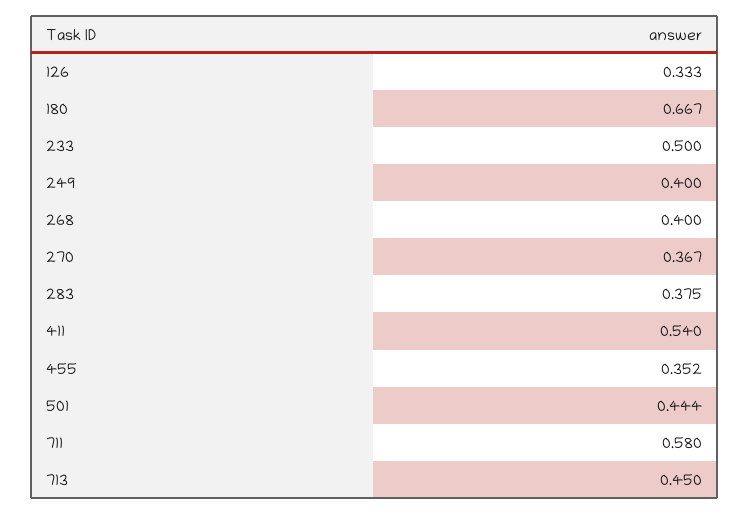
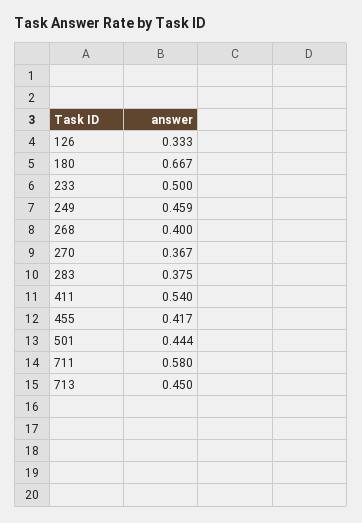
  {
    "126": 0.333,
    "180": 0.667,
    "233": 0.5,
-   "249": 0.4,
+   "249": 0.459,
    "268": 0.4,
    "270": 0.367,
    "283": 0.375,
    "411": 0.54,
-   "455": 0.352,
+   "455": 0.417,
    "501": 0.444,
    "711": 0.58,
    "713": 0.45
  }

